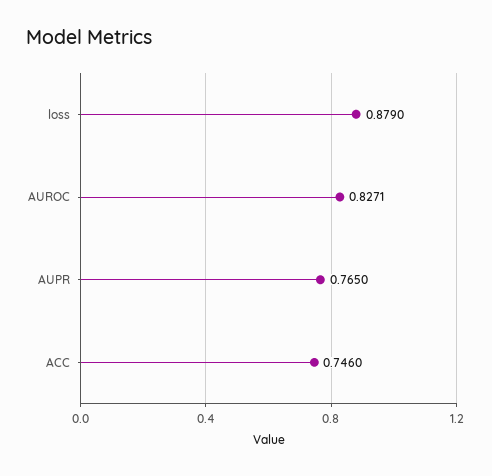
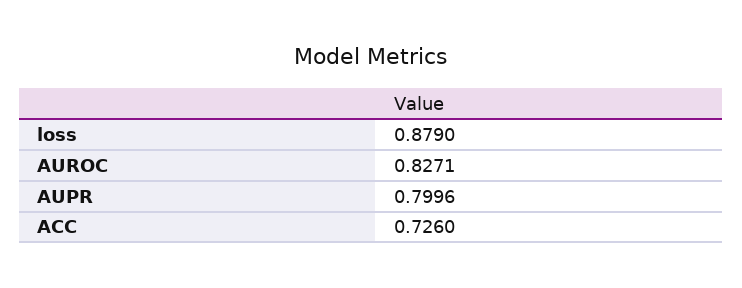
  {
    "loss": 0.879,
    "AUROC": 0.8271,
-   "AUPR": 0.765,
+   "AUPR": 0.7996,
-   "ACC": 0.746
+   "ACC": 0.726
  }

